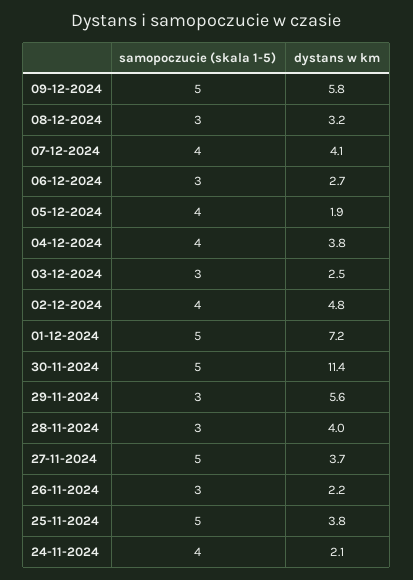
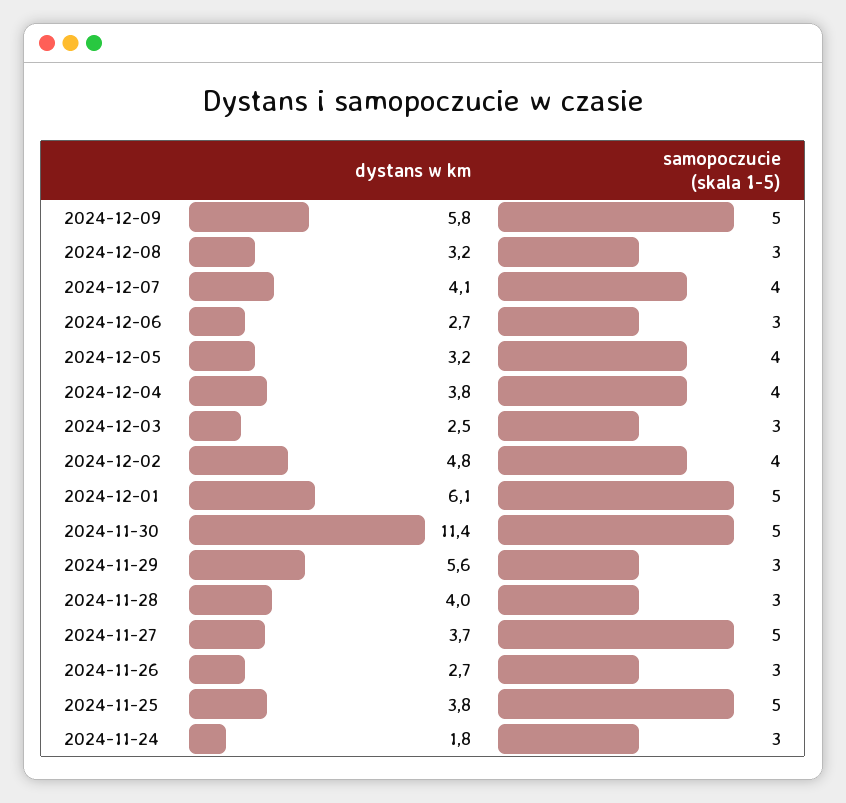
  {
    "samopoczucie (skala 1-5)": {
      "09-12-2024": 5,
      "08-12-2024": 3,
      "07-12-2024": 4,
      "06-12-2024": 3,
      "05-12-2024": 4,
      "04-12-2024": 4,
      "03-12-2024": 3,
      "02-12-2024": 4,
      "01-12-2024": 5,
      "30-11-2024": 5,
      "29-11-2024": 3,
      "28-11-2024": 3,
      "27-11-2024": 5,
      "26-11-2024": 3,
      "25-11-2024": 5,
-     "24-11-2024": 4
+     "24-11-2024": 3
    },
    "dystans w km": {
      "09-12-2024": 5.8,
      "08-12-2024": 3.2,
      "07-12-2024": 4.1,
      "06-12-2024": 2.7,
-     "05-12-2024": 1.9,
+     "05-12-2024": 3.2,
      "04-12-2024": 3.8,
      "03-12-2024": 2.5,
      "02-12-2024": 4.8,
-     "01-12-2024": 7.2,
+     "01-12-2024": 6.1,
      "30-11-2024": 11.4,
      "29-11-2024": 5.6,
      "28-11-2024": 4,
      "27-11-2024": 3.7,
-     "26-11-2024": 2.2,
+     "26-11-2024": 2.7,
      "25-11-2024": 3.8,
-     "24-11-2024": 2.1
+     "24-11-2024": 1.8
    }
  }

